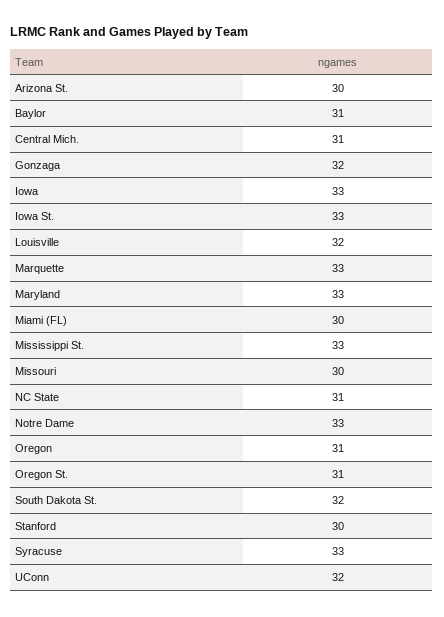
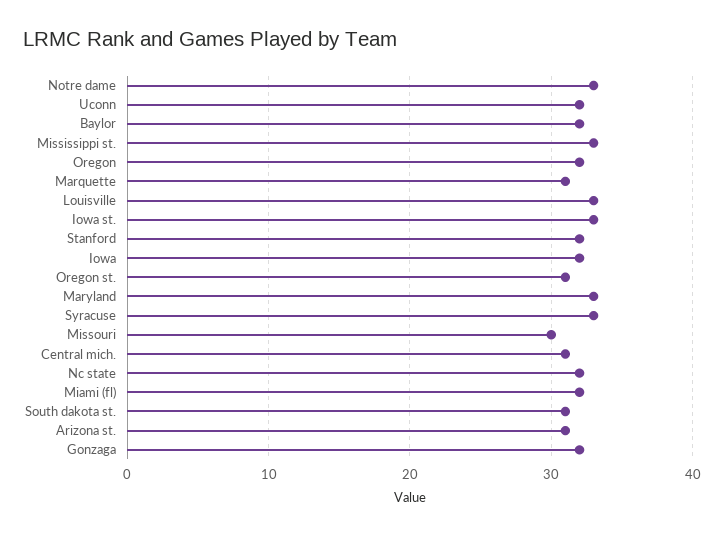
  {
-   "Arizona St.": 30,
+   "Arizona St.": 31,
-   "Baylor": 31,
+   "Baylor": 32,
    "Central Mich.": 31,
    "Gonzaga": 32,
-   "Iowa": 33,
+   "Iowa": 32,
    "Iowa St.": 33,
-   "Louisville": 32,
+   "Louisville": 33,
-   "Marquette": 33,
+   "Marquette": 31,
    "Maryland": 33,
-   "Miami (FL)": 30,
+   "Miami (FL)": 32,
    "Mississippi St.": 33,
    "Missouri": 30,
-   "NC State": 31,
+   "NC State": 32,
    "Notre Dame": 33,
-   "Oregon": 31,
+   "Oregon": 32,
    "Oregon St.": 31,
-   "South Dakota St.": 32,
+   "South Dakota St.": 31,
-   "Stanford": 30,
+   "Stanford": 32,
    "Syracuse": 33,
    "UConn": 32
  }

